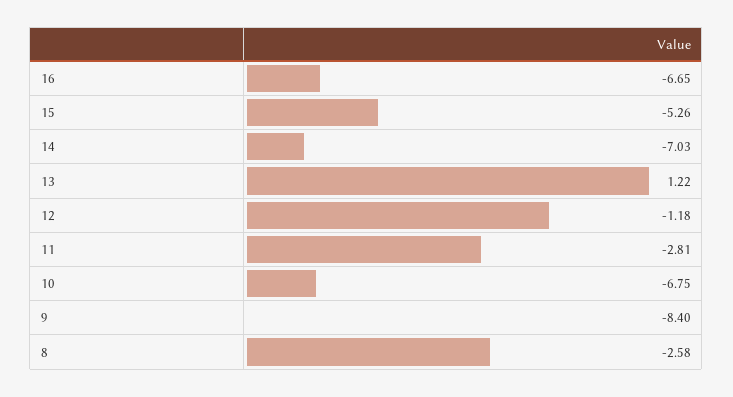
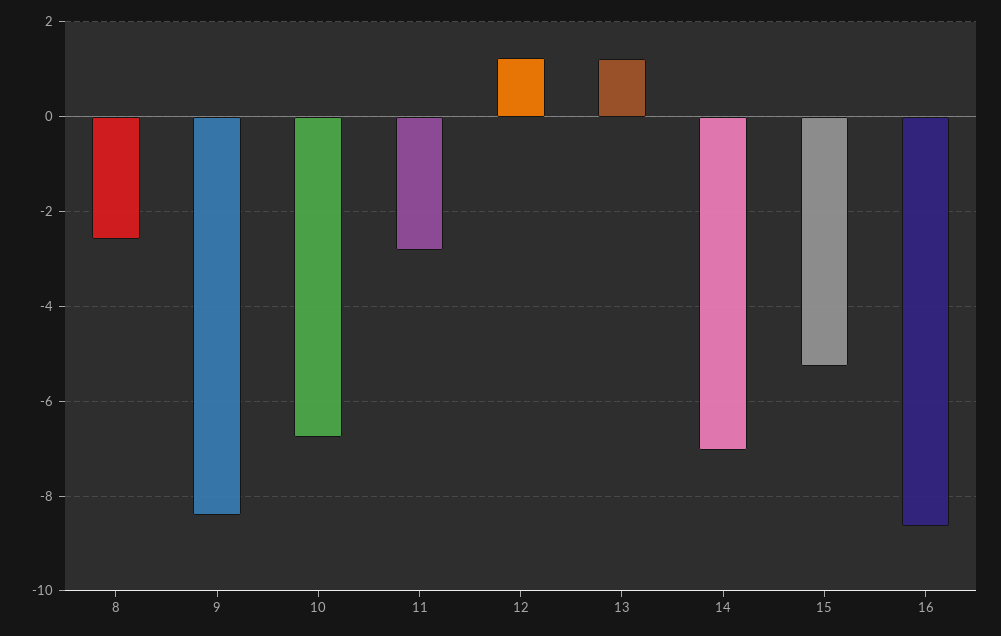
  {
-   "16": -6.65,
+   "16": -8.6,
    "15": -5.26,
    "14": -7.03,
    "13": 1.22,
-   "12": -1.18,
+   "12": 1.2,
    "11": -2.81,
    "10": -6.75,
    "9": -8.4,
    "8": -2.58
  }

